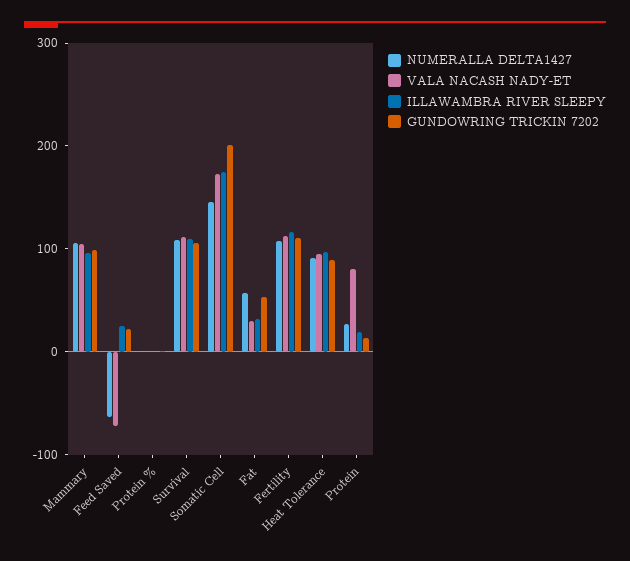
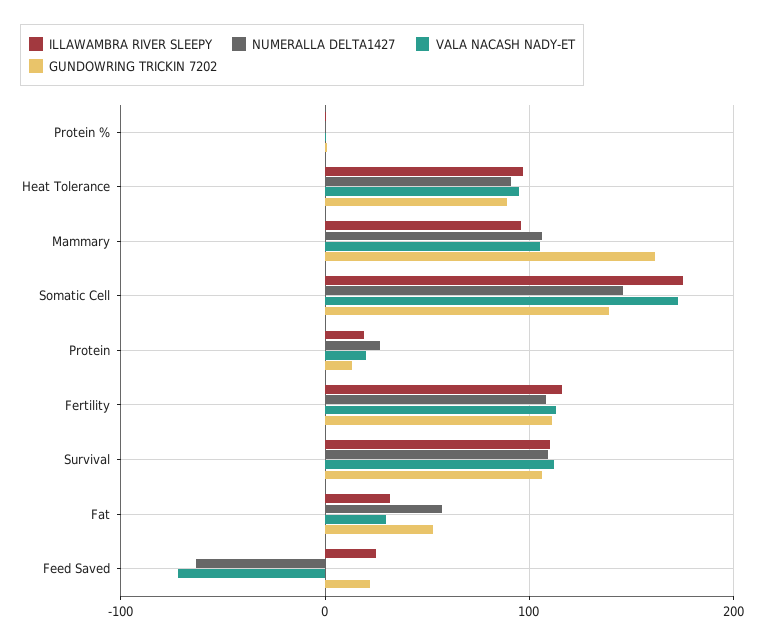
  {
    "NUMERALLA DELTA1427": {
      "Mammary": 110,
      "Feed Saved": -60,
      "Protein %": 0,
      "Survival": 110,
      "Somatic Cell": 150,
      "Fat": 60,
      "Fertility": 110,
      "Heat Tolerance": 90,
      "Protein": 30
    },
    "VALA NACASH NADY-ET": {
      "Mammary": 110,
      "Feed Saved": -70,
      "Protein %": 0,
      "Survival": 110,
      "Somatic Cell": 170,
      "Fat": 30,
      "Fertility": 110,
      "Heat Tolerance": 100,
-     "Protein": 80
+     "Protein": 20
    },
    "ILLAWAMBRA RIVER SLEEPY": {
      "Mammary": 100,
      "Feed Saved": 30,
      "Protein %": 0,
      "Survival": 110,
      "Somatic Cell": 180,
      "Fat": 30,
      "Fertility": 120,
      "Heat Tolerance": 100,
      "Protein": 20
    },
    "GUNDOWRING TRICKIN 7202": {
-     "Mammary": 100,
+     "Mammary": 160,
      "Feed Saved": 20,
      "Protein %": 0,
      "Survival": 110,
-     "Somatic Cell": 200,
+     "Somatic Cell": 140,
      "Fat": 50,
      "Fertility": 110,
      "Heat Tolerance": 90,
      "Protein": 10
    }
  }

